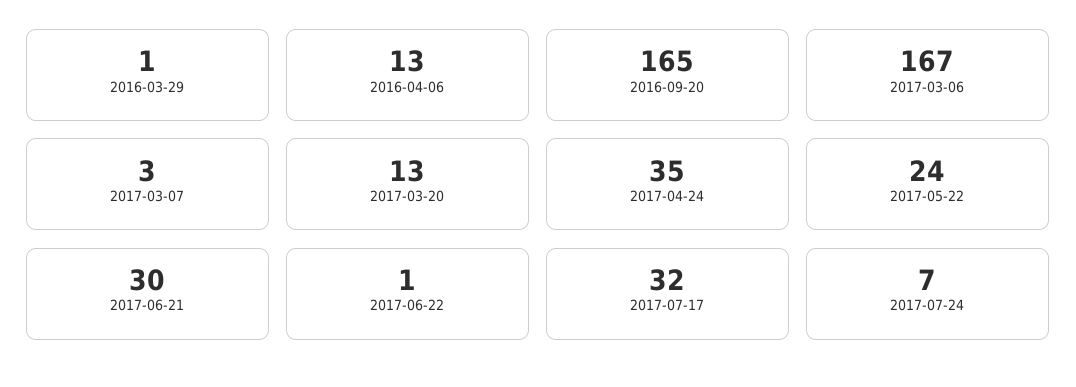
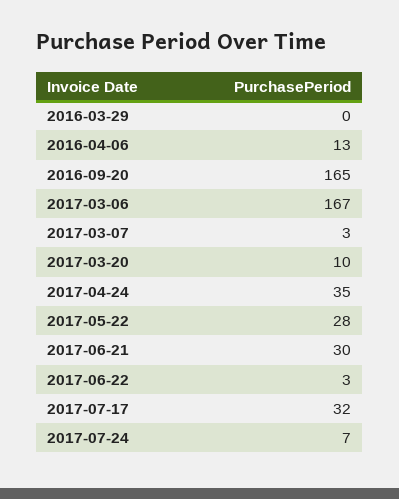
  {
-   "2016-03-29": 1,
+   "2016-03-29": 0,
    "2016-04-06": 13,
    "2016-09-20": 165,
    "2017-03-06": 167,
    "2017-03-07": 3,
-   "2017-03-20": 13,
+   "2017-03-20": 10,
    "2017-04-24": 35,
-   "2017-05-22": 24,
+   "2017-05-22": 28,
    "2017-06-21": 30,
-   "2017-06-22": 1,
+   "2017-06-22": 3,
    "2017-07-17": 32,
    "2017-07-24": 7
  }

